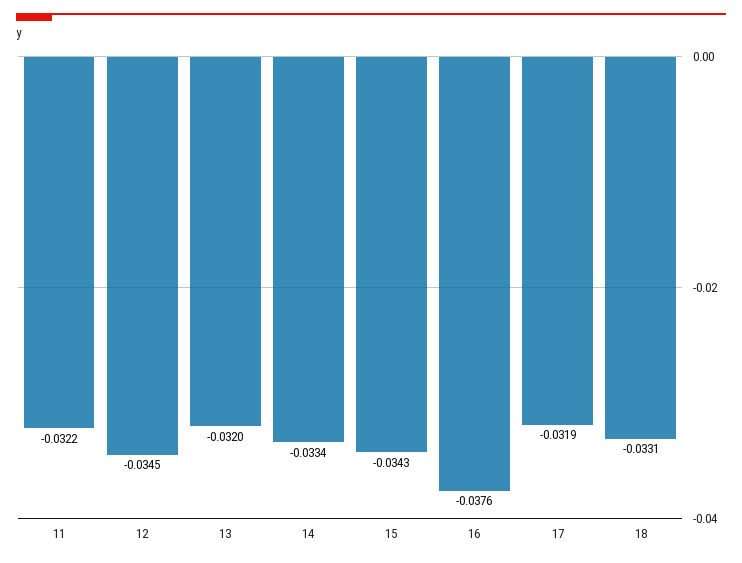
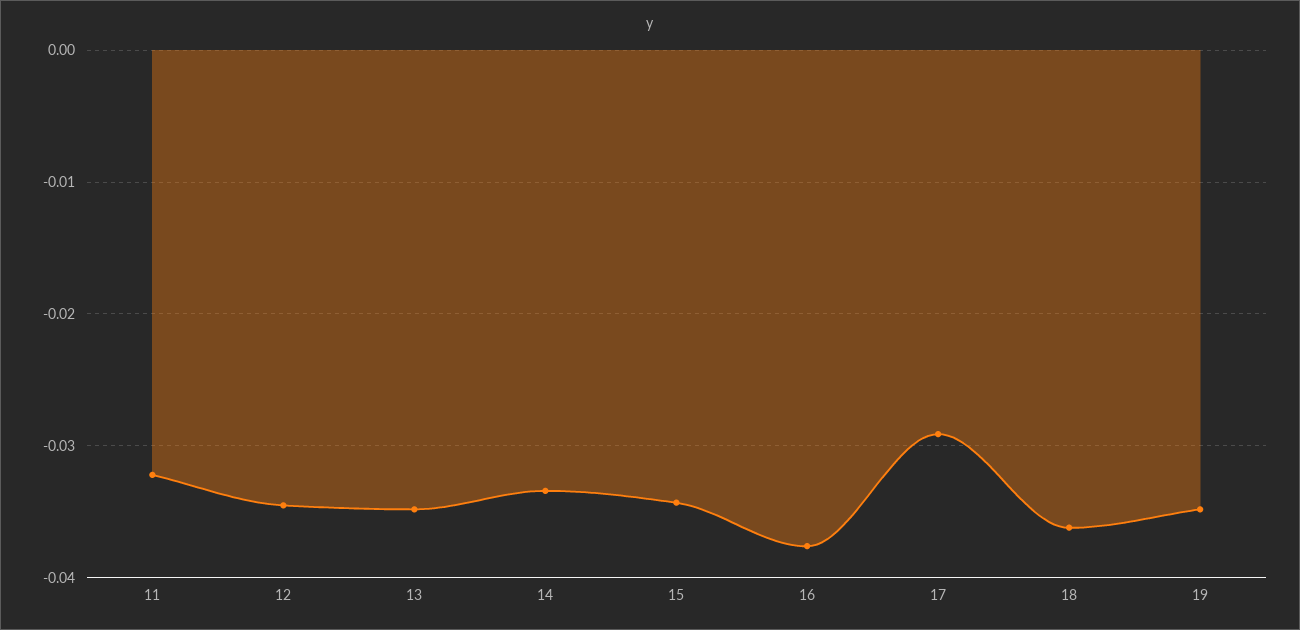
  {
    "11": -0.0322,
    "12": -0.0345,
-   "13": -0.032,
+   "13": -0.035,
    "14": -0.0334,
    "15": -0.0343,
    "16": -0.0376,
-   "17": -0.0319,
+   "17": -0.029,
-   "18": -0.0331
+   "18": -0.036,
+   "19": -0.035
  }

